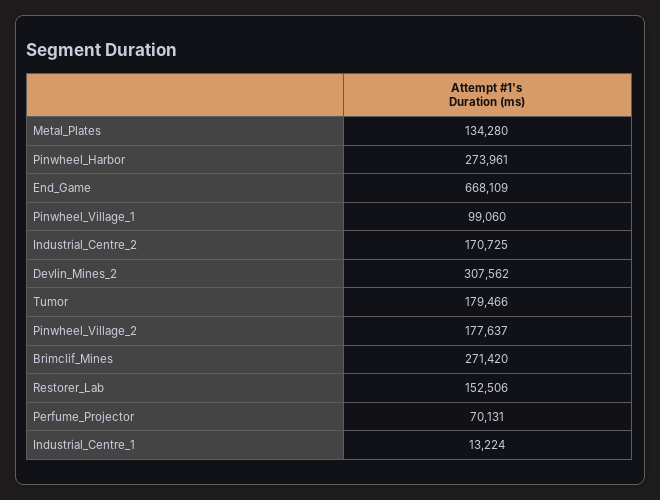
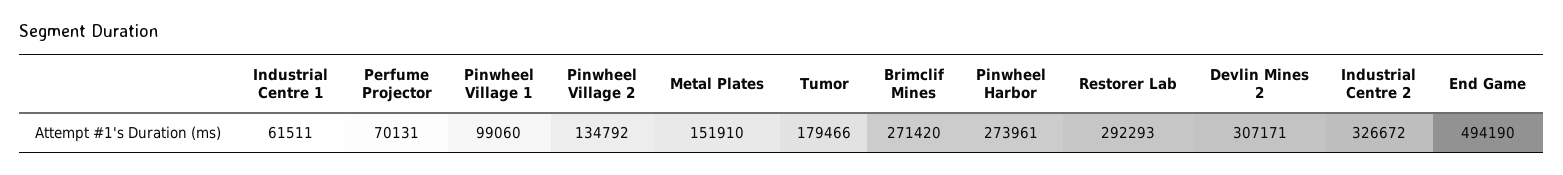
  {
-   "Metal_Plates": 134280,
+   "Metal_Plates": 151910,
    "Pinwheel_Harbor": 273961,
-   "End_Game": 668109,
+   "End_Game": 494190,
    "Pinwheel_Village_1": 99060,
-   "Industrial_Centre_2": 170725,
+   "Industrial_Centre_2": 326672,
-   "Devlin_Mines_2": 307562,
+   "Devlin_Mines_2": 307171,
    "Tumor": 179466,
-   "Pinwheel_Village_2": 177637,
+   "Pinwheel_Village_2": 134792,
    "Brimclif_Mines": 271420,
-   "Restorer_Lab": 152506,
+   "Restorer_Lab": 292293,
    "Perfume_Projector": 70131,
-   "Industrial_Centre_1": 13224
+   "Industrial_Centre_1": 61511
  }

